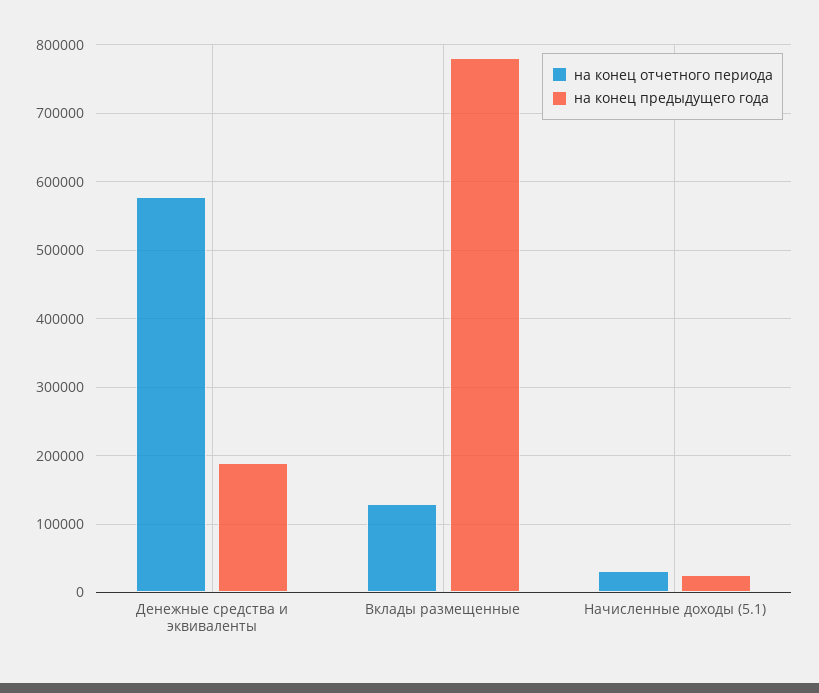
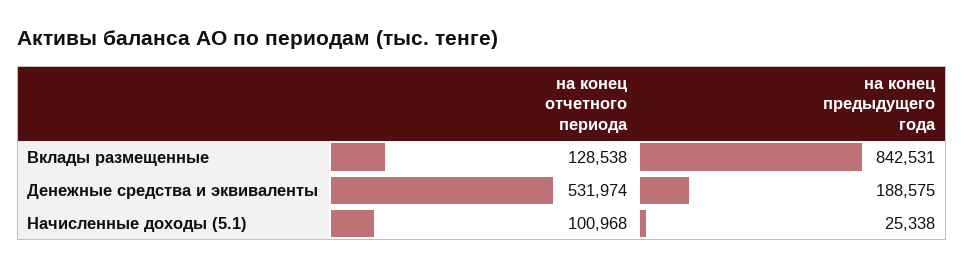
  {
    "на конец отчетного периода": {
-     "Денежные средства и эквиваленты": 580000,
+     "Денежные средства и эквиваленты": 531974,
      "Вклады размещенные": 128538,
-     "Начисленные доходы (5.1)": 30000
+     "Начисленные доходы (5.1)": 100968
    },
    "на конец предыдущего года": {
      "Денежные средства и эквиваленты": 188575,
-     "Вклады размещенные": 780000,
+     "Вклады размещенные": 842531,
      "Начисленные доходы (5.1)": 25338
    }
  }

